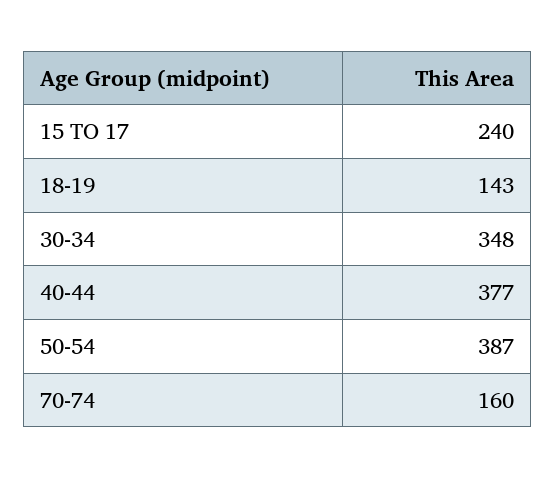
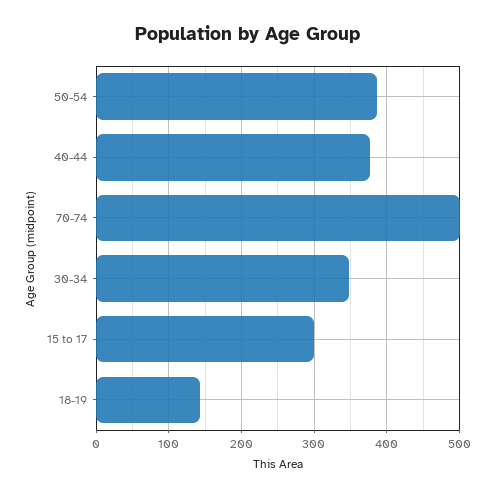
  {
-   "15 TO 17": 240,
+   "15 TO 17": 300,
    "18-19": 143,
    "30-34": 348,
    "40-44": 377,
    "50-54": 387,
-   "70-74": 160
+   "70-74": 500
  }

